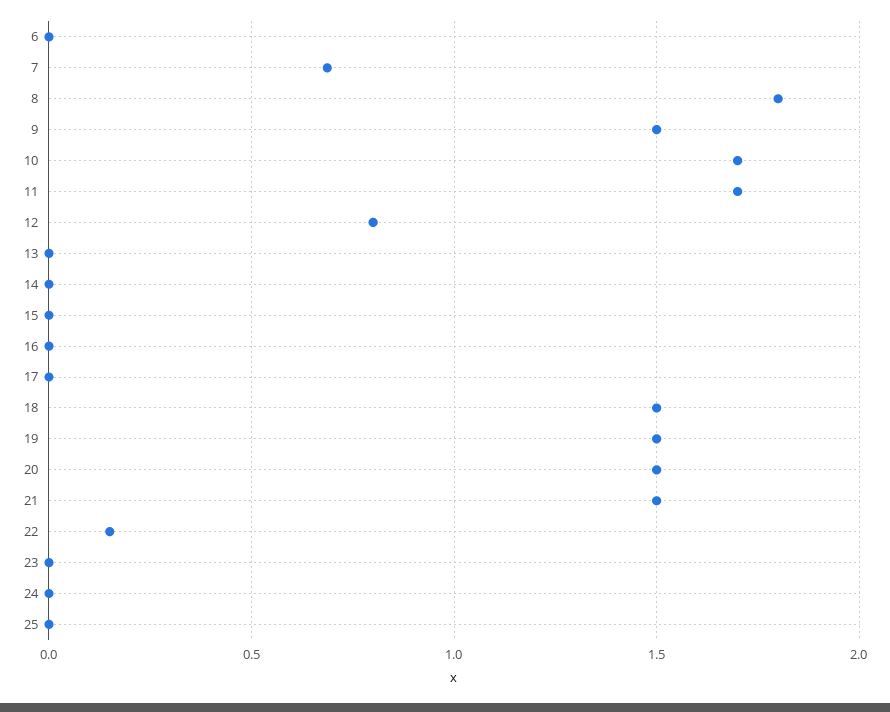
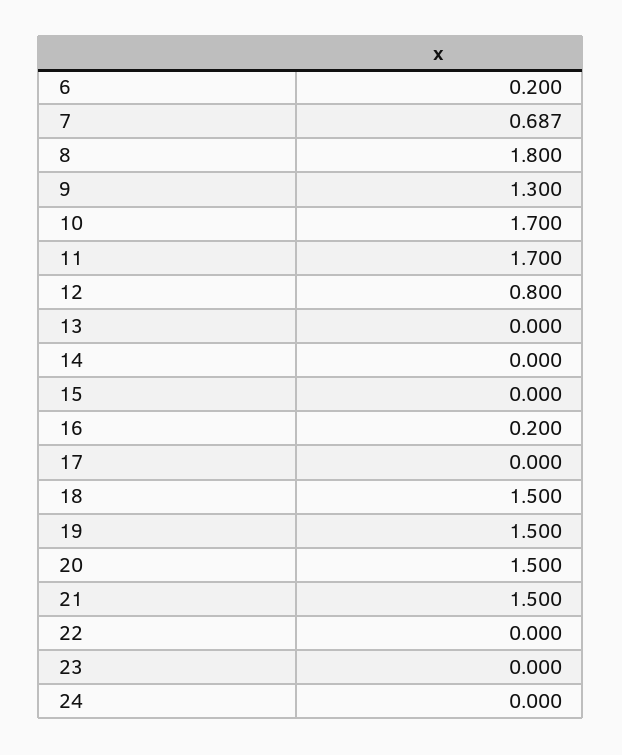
  {
-   "6": 0,
+   "6": 0.2,
    "7": 0.687,
    "8": 1.8,
-   "9": 1.5,
+   "9": 1.3,
    "10": 1.7,
    "11": 1.7,
    "12": 0.8,
    "13": 0,
    "14": 0,
    "15": 0,
-   "16": 0,
+   "16": 0.2,
    "17": 0,
    "18": 1.5,
    "19": 1.5,
    "20": 1.5,
    "21": 1.5,
-   "22": 0.15,
+   "22": 0,
    "23": 0,
-   "24": 0,
+   "24": 0
-   "25": 0
  }

